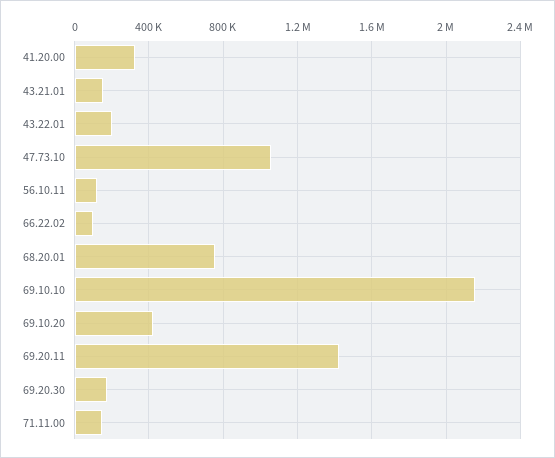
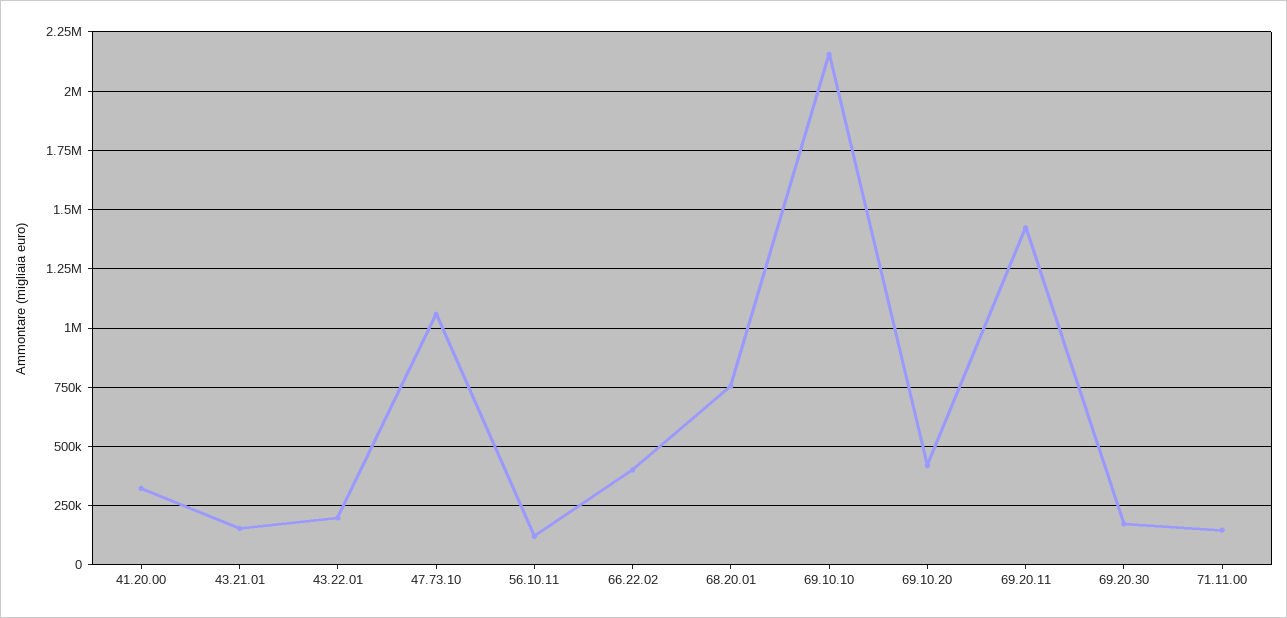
  {
    "41.20.00": 300000,
    "43.21.01": 150000,
    "43.22.01": 200000,
    "47.73.10": 1050000,
    "56.10.11": 100000,
-   "66.22.02": 100000,
+   "66.22.02": 400000,
    "68.20.01": 750000,
    "69.10.10": 2150000,
    "69.10.20": 400000,
    "69.20.11": 1400000,
    "69.20.30": 150000,
    "71.11.00": 150000
  }

